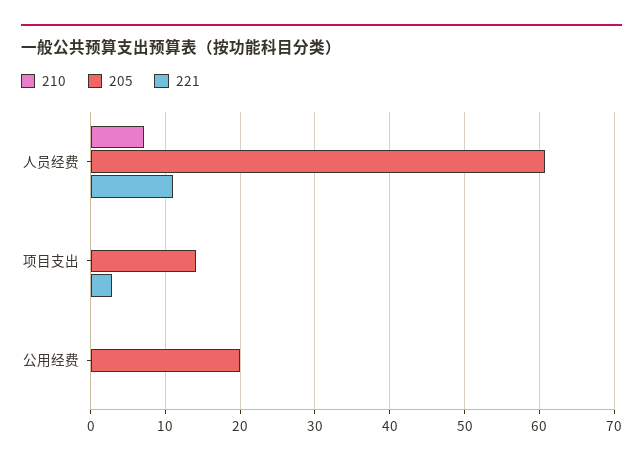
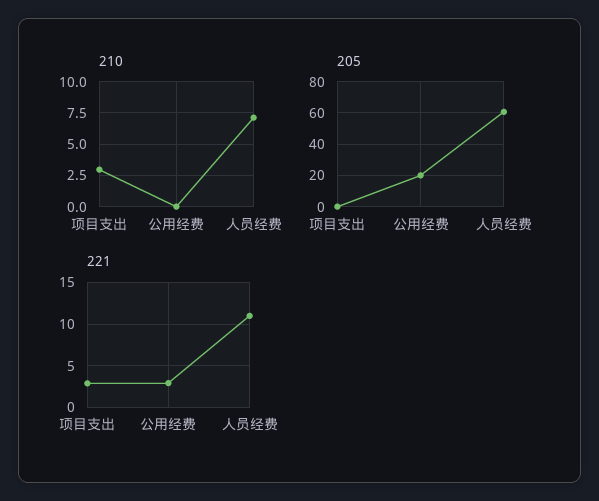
  {
    "210": {
      "人员经费": 7,
-     "项目支出": 0,
+     "项目支出": 3,
      "公用经费": 0
    },
    "205": {
      "人员经费": 61,
-     "项目支出": 14,
+     "项目支出": 0,
      "公用经费": 20
    },
    "221": {
      "人员经费": 11,
      "项目支出": 3,
-     "公用经费": 0
+     "公用经费": 3
    }
  }

